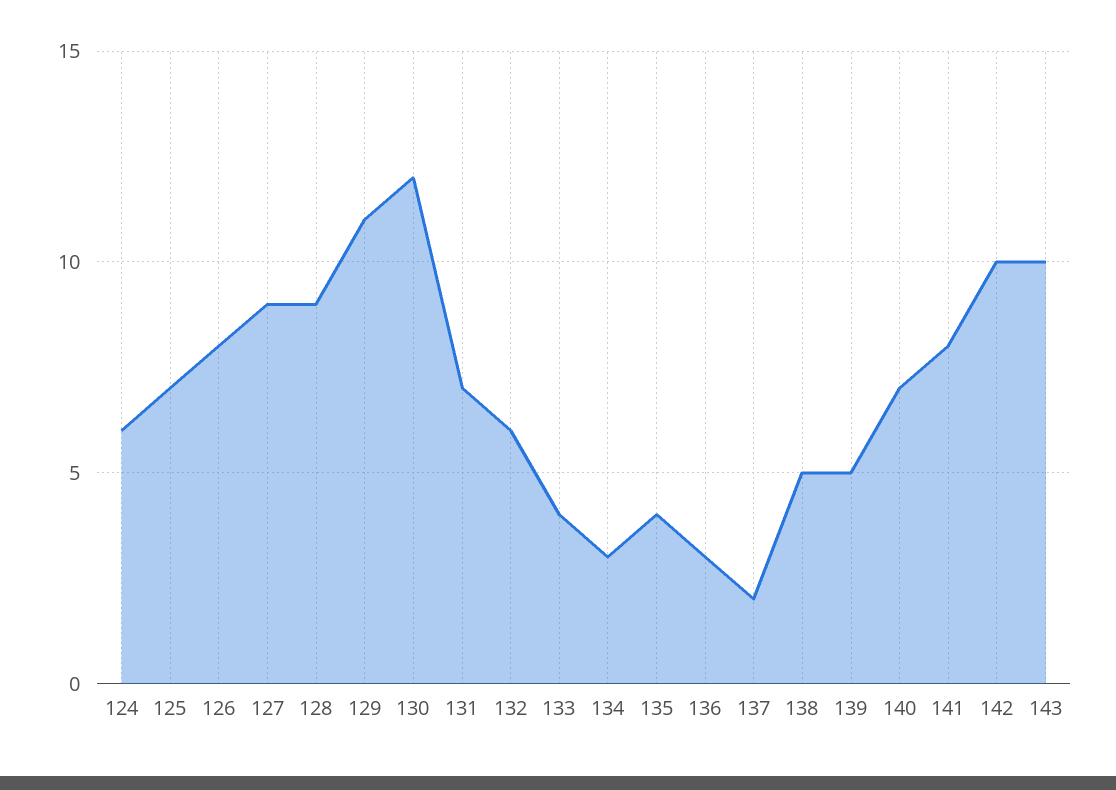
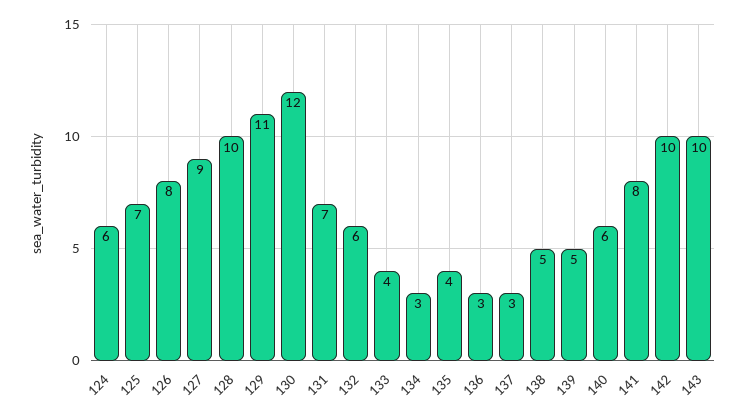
  {
    "124": 6,
    "125": 7,
    "126": 8,
    "127": 9,
-   "128": 9,
+   "128": 10,
    "129": 11,
    "130": 12,
    "131": 7,
    "132": 6,
    "133": 4,
    "134": 3,
    "135": 4,
    "136": 3,
-   "137": 2,
+   "137": 3,
    "138": 5,
    "139": 5,
-   "140": 7,
+   "140": 6,
    "141": 8,
    "142": 10,
    "143": 10
  }

